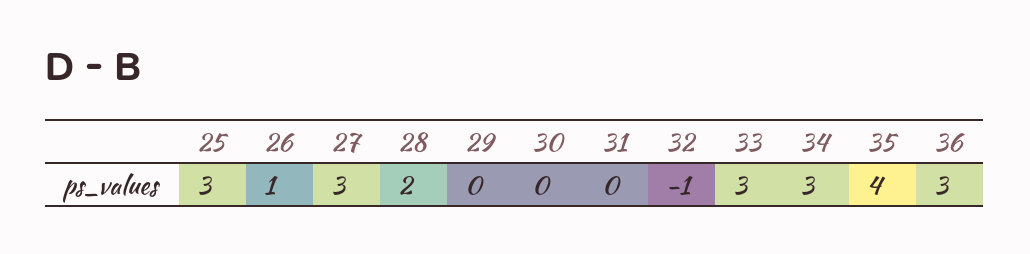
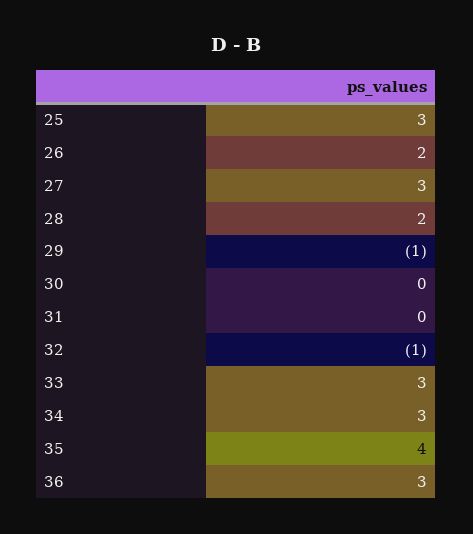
  {
    "25": 3,
-   "26": 1,
+   "26": 2,
    "27": 3,
    "28": 2,
-   "29": 0,
+   "29": -1,
    "30": 0,
    "31": 0,
    "32": -1,
    "33": 3,
    "34": 3,
    "35": 4,
    "36": 3
  }

